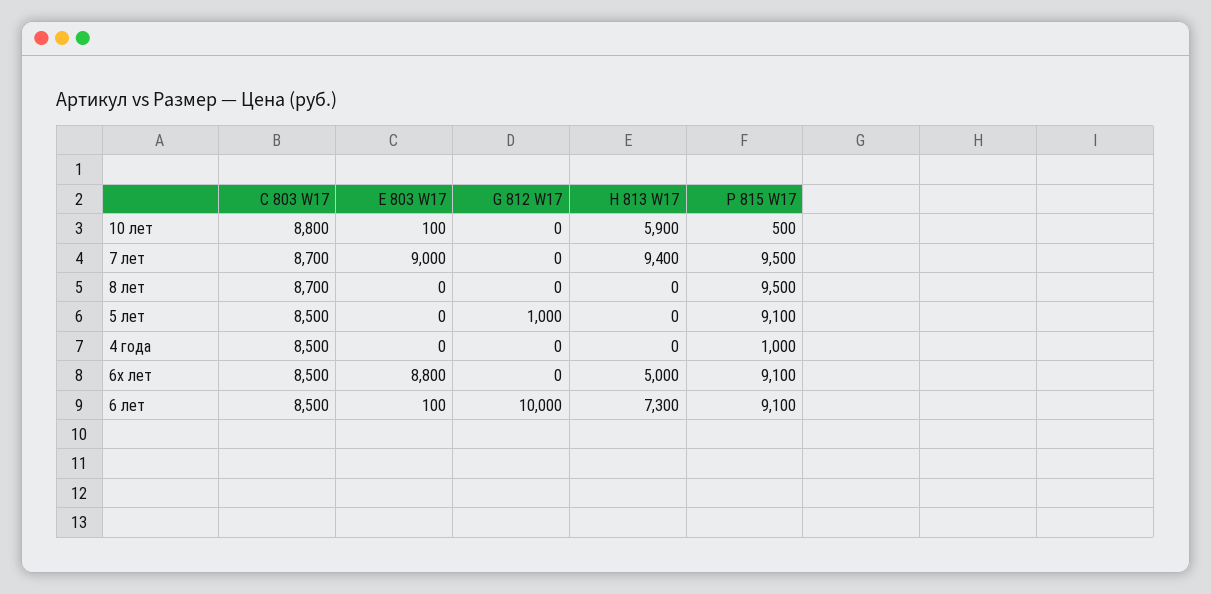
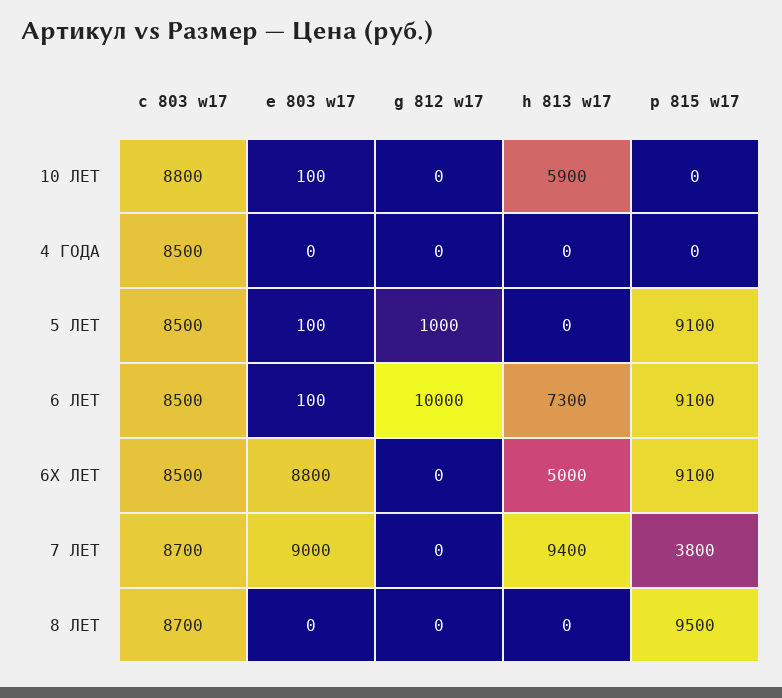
  {
    "C 803 W17": {
      "10 лет": 8800,
      "7 лет": 8700,
      "8 лет": 8700,
      "5 лет": 8500,
      "4 года": 8500,
      "6х лет": 8500,
      "6 лет": 8500
    },
    "E 803 W17": {
      "10 лет": 100,
      "7 лет": 9000,
      "8 лет": 0,
-     "5 лет": 0,
+     "5 лет": 100,
      "4 года": 0,
      "6х лет": 8800,
      "6 лет": 100
    },
    "G 812 W17": {
      "10 лет": 0,
      "7 лет": 0,
      "8 лет": 0,
      "5 лет": 1000,
      "4 года": 0,
      "6х лет": 0,
      "6 лет": 10000
    },
    "H 813 W17": {
      "10 лет": 5900,
      "7 лет": 9400,
      "8 лет": 0,
      "5 лет": 0,
      "4 года": 0,
      "6х лет": 5000,
      "6 лет": 7300
    },
    "P 815 W17": {
-     "10 лет": 500,
+     "10 лет": 0,
-     "7 лет": 9500,
+     "7 лет": 3800,
      "8 лет": 9500,
      "5 лет": 9100,
-     "4 года": 1000,
+     "4 года": 0,
      "6х лет": 9100,
      "6 лет": 9100
    }
  }

